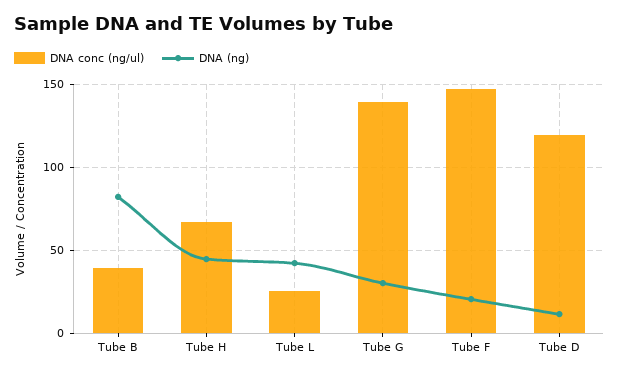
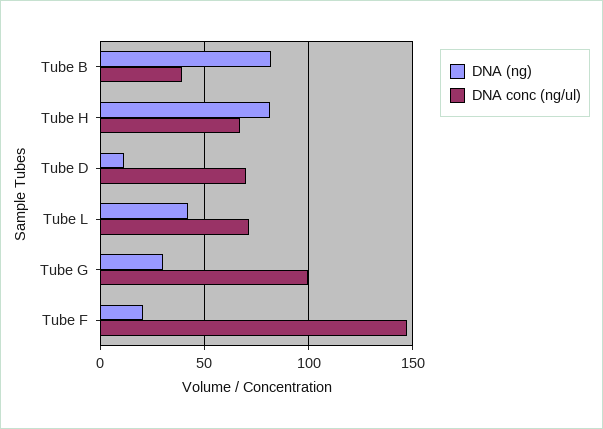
  {
    "DNA conc (ng/ul)": {
      "Tube B": 40,
      "Tube H": 65,
-     "Tube L": 25,
+     "Tube L": 70,
-     "Tube G": 140,
+     "Tube G": 100,
      "Tube F": 145,
-     "Tube D": 120
+     "Tube D": 70
    },
    "DNA (ng)": {
      "Tube B": 80,
-     "Tube H": 45,
+     "Tube H": 80,
      "Tube L": 40,
      "Tube G": 30,
      "Tube F": 20,
      "Tube D": 10
    }
  }

